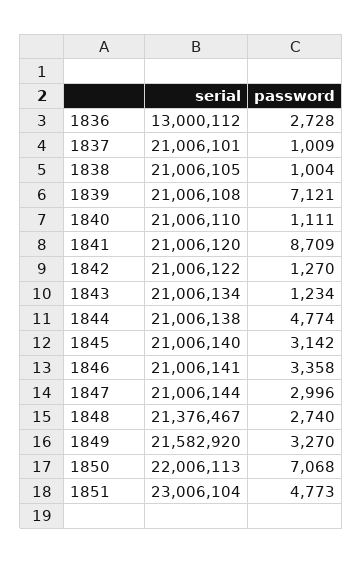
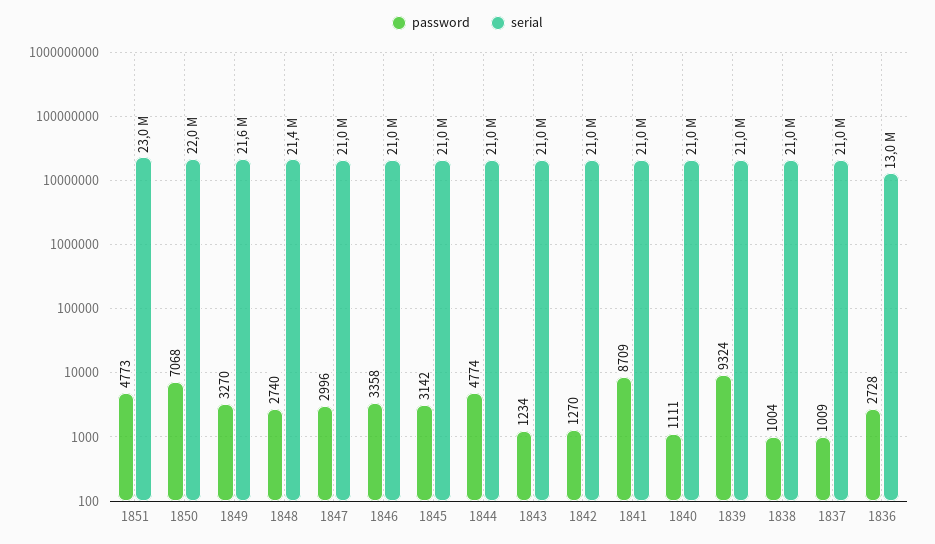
  {
    "serial": {
      "1836": 13000112,
      "1837": 21006101,
      "1838": 21006105,
      "1839": 21006108,
      "1840": 21006110,
      "1841": 21006120,
      "1842": 21006122,
      "1843": 21006134,
      "1844": 21006138,
      "1845": 21006140,
      "1846": 21006141,
      "1847": 21006144,
      "1848": 21376467,
      "1849": 21582920,
      "1850": 22006113,
      "1851": 23006104
    },
    "password": {
      "1836": 2728,
      "1837": 1009,
      "1838": 1004,
-     "1839": 7121,
+     "1839": 9324,
      "1840": 1111,
      "1841": 8709,
      "1842": 1270,
      "1843": 1234,
      "1844": 4774,
      "1845": 3142,
      "1846": 3358,
      "1847": 2996,
      "1848": 2740,
      "1849": 3270,
      "1850": 7068,
      "1851": 4773
    }
  }

